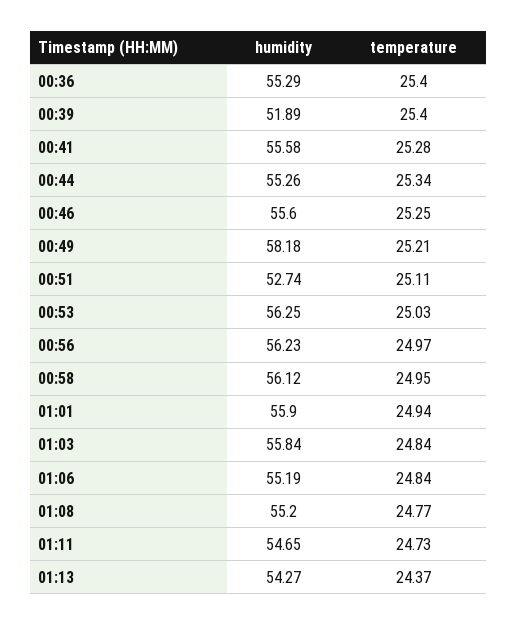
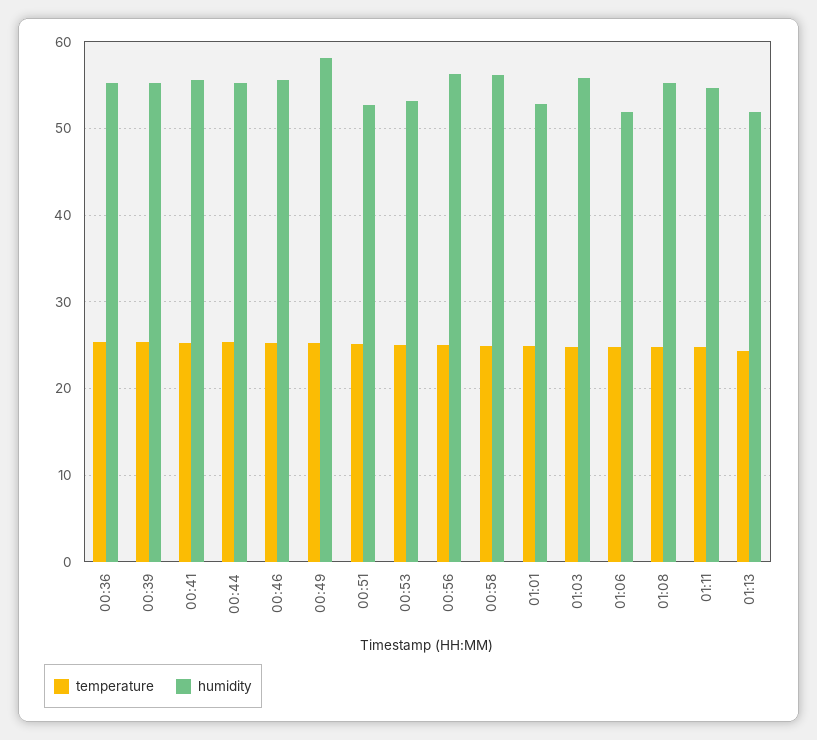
  {
    "humidity": {
      "00:36": 55.29,
-     "00:39": 51.89,
+     "00:39": 55,
      "00:41": 55.58,
      "00:44": 55.26,
      "00:46": 55.6,
      "00:49": 58.18,
      "00:51": 52.74,
-     "00:53": 56.25,
+     "00:53": 53,
      "00:56": 56.23,
      "00:58": 56.12,
-     "01:01": 55.9,
+     "01:01": 53,
      "01:03": 55.84,
-     "01:06": 55.19,
+     "01:06": 52,
      "01:08": 55.2,
      "01:11": 54.65,
-     "01:13": 54.27
+     "01:13": 52
    },
    "temperature": {
      "00:36": 25.4,
      "00:39": 25.4,
      "00:41": 25.28,
      "00:44": 25.34,
      "00:46": 25.25,
      "00:49": 25.21,
      "00:51": 25.11,
      "00:53": 25.03,
      "00:56": 24.97,
      "00:58": 24.95,
      "01:01": 24.94,
      "01:03": 24.84,
      "01:06": 24.84,
      "01:08": 24.77,
      "01:11": 24.73,
      "01:13": 24.37
    }
  }

